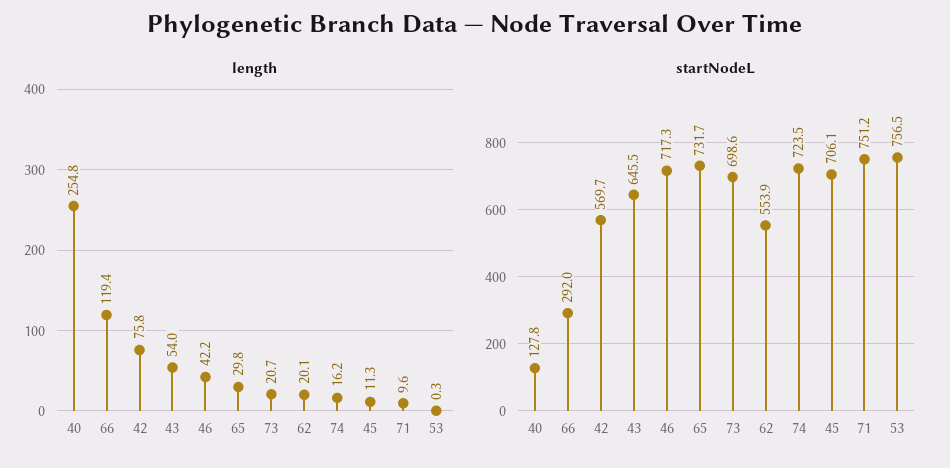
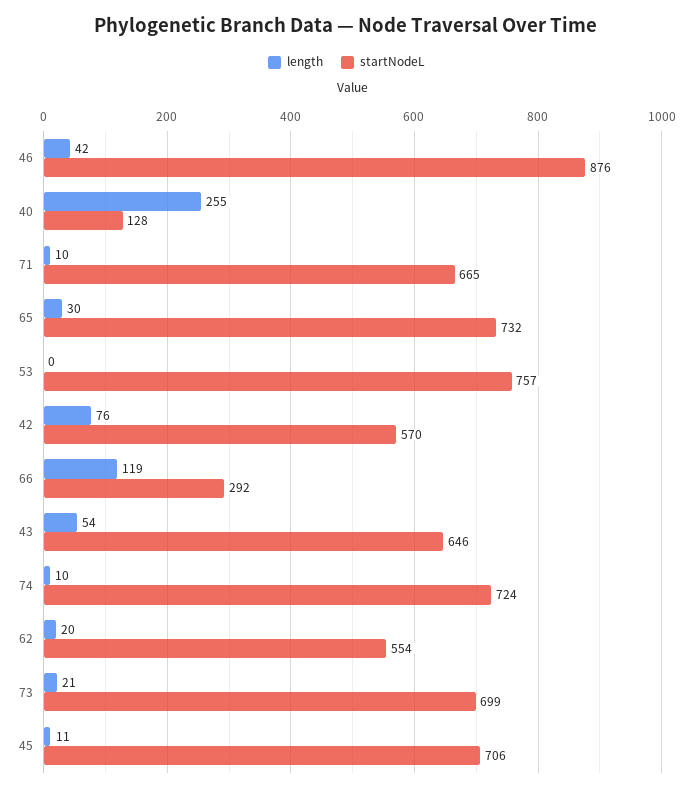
  {
    "length": {
      "40": 254.8,
      "66": 119.4,
      "42": 75.8,
      "43": 54,
      "46": 42.2,
      "65": 29.8,
      "73": 20.7,
      "62": 20.1,
-     "74": 16.2,
+     "74": 10,
      "45": 11.3,
      "71": 9.6,
      "53": 0.3
    },
    "startNodeL": {
      "40": 127.8,
      "66": 292,
      "42": 569.7,
      "43": 645.5,
-     "46": 717.3,
+     "46": 876,
      "65": 731.7,
      "73": 698.6,
      "62": 553.9,
      "74": 723.5,
      "45": 706.1,
-     "71": 751.2,
+     "71": 665,
      "53": 756.5
    }
  }

